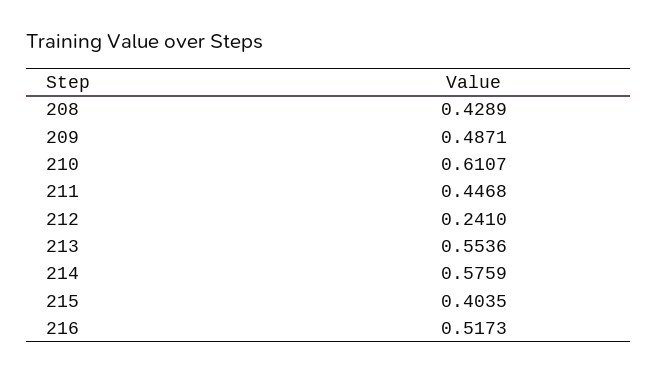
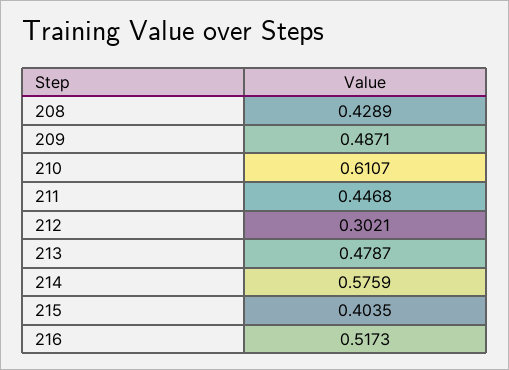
  {
    "208": 0.4289,
    "209": 0.4871,
    "210": 0.6107,
    "211": 0.4468,
-   "212": 0.241,
+   "212": 0.3021,
-   "213": 0.5536,
+   "213": 0.4787,
    "214": 0.5759,
    "215": 0.4035,
    "216": 0.5173
  }

